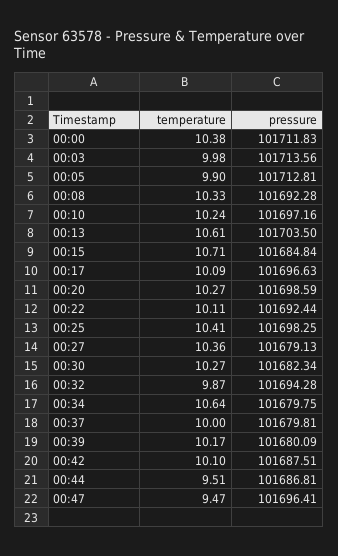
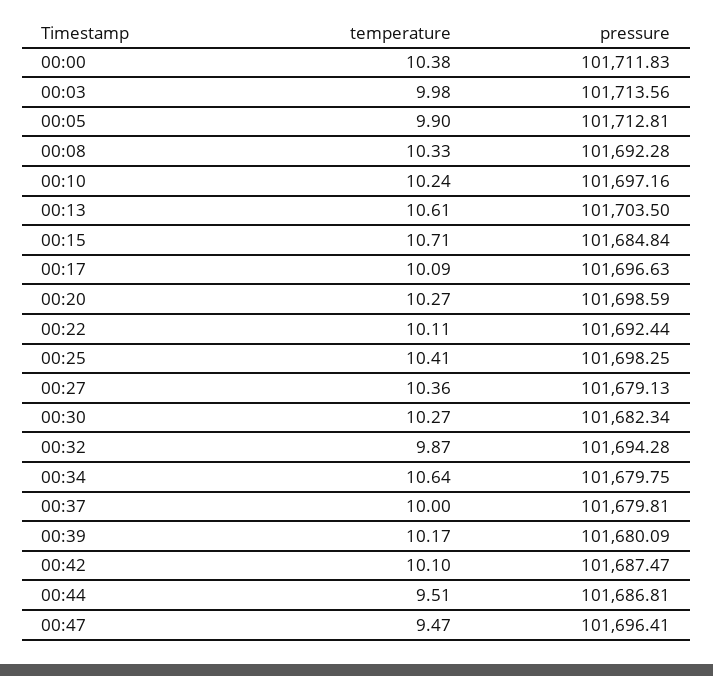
  {
    "temperature": {
      "00:00": 10.38,
      "00:03": 9.98,
      "00:05": 9.9,
      "00:08": 10.33,
      "00:10": 10.24,
      "00:13": 10.61,
      "00:15": 10.71,
      "00:17": 10.09,
      "00:20": 10.27,
      "00:22": 10.11,
      "00:25": 10.41,
      "00:27": 10.36,
      "00:30": 10.27,
      "00:32": 9.87,
      "00:34": 10.64,
      "00:37": 10,
      "00:39": 10.17,
      "00:42": 10.1,
      "00:44": 9.51,
      "00:47": 9.47
    },
    "pressure": {
      "00:00": 101711.83,
      "00:03": 101713.56,
      "00:05": 101712.81,
      "00:08": 101692.28,
      "00:10": 101697.16,
      "00:13": 101703.5,
      "00:15": 101684.84,
      "00:17": 101696.63,
      "00:20": 101698.59,
      "00:22": 101692.44,
      "00:25": 101698.25,
      "00:27": 101679.13,
      "00:30": 101682.34,
      "00:32": 101694.28,
      "00:34": 101679.75,
      "00:37": 101679.81,
      "00:39": 101680.09,
-     "00:42": 101687.51,
+     "00:42": 101687.47,
      "00:44": 101686.81,
      "00:47": 101696.41
    }
  }

